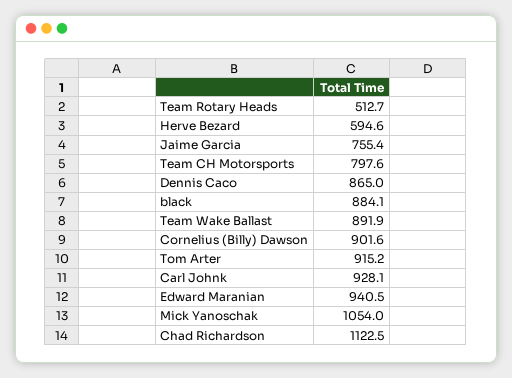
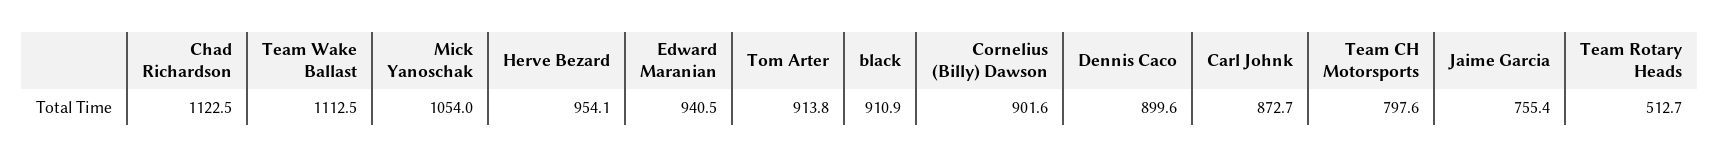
  {
    "Team Rotary Heads": 512.7,
-   "Herve Bezard": 594.6,
+   "Herve Bezard": 954.1,
    "Jaime Garcia": 755.4,
    "Team CH Motorsports": 797.6,
-   "Dennis Caco": 865,
+   "Dennis Caco": 899.6,
-   "black": 884.1,
+   "black": 910.9,
-   "Team Wake Ballast": 891.9,
+   "Team Wake Ballast": 1112.5,
    "Cornelius (Billy) Dawson": 901.6,
-   "Tom Arter": 915.2,
+   "Tom Arter": 913.8,
-   "Carl Johnk": 928.1,
+   "Carl Johnk": 872.7,
    "Edward Maranian": 940.5,
    "Mick Yanoschak": 1054,
    "Chad Richardson": 1122.5
  }

